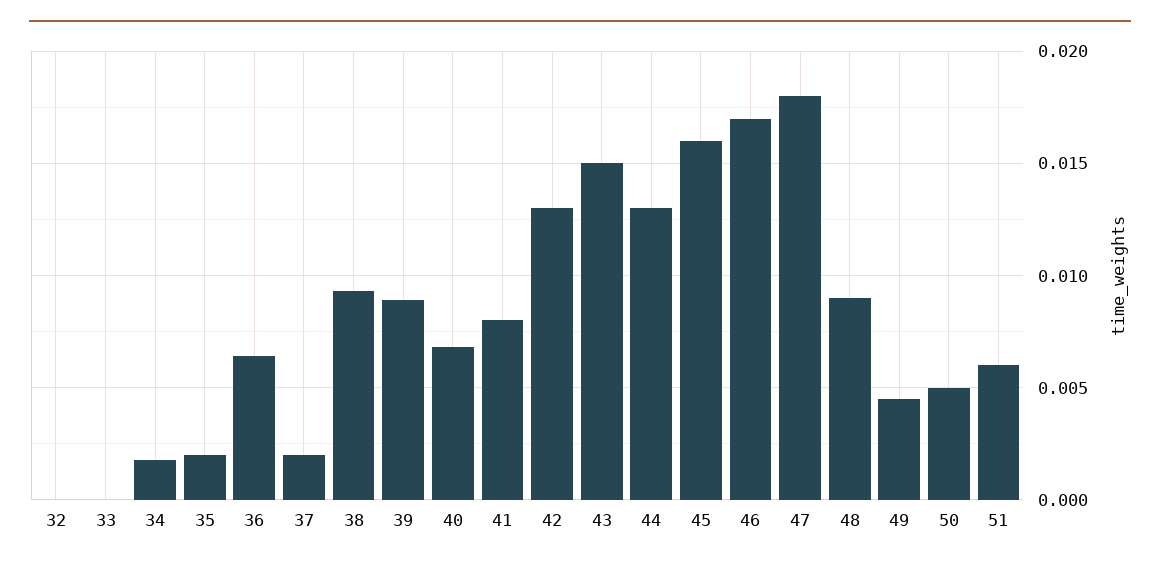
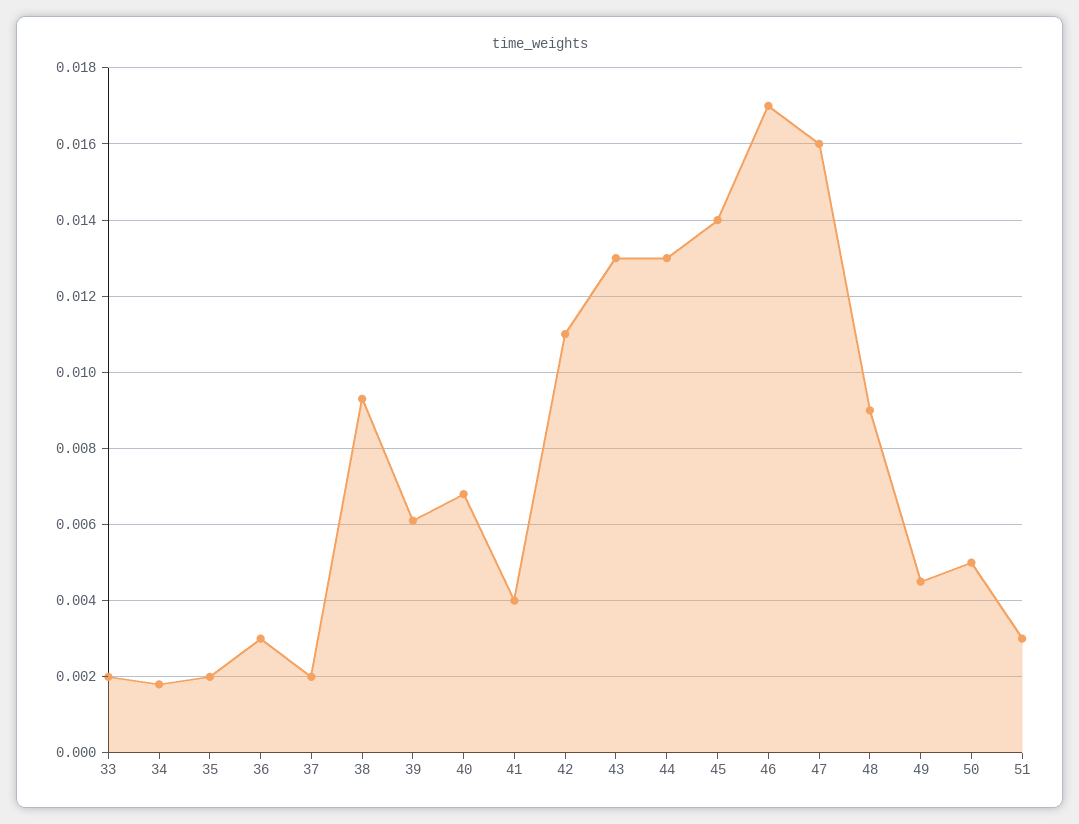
  {
-   "32": 0,
-   "33": 0,
+   "33": 0.002,
    "34": 0.002,
    "35": 0.002,
-   "36": 0.0065,
+   "36": 0.003,
    "37": 0.002,
    "38": 0.0095,
-   "39": 0.009,
+   "39": 0.006,
    "40": 0.007,
-   "41": 0.008,
+   "41": 0.004,
-   "42": 0.013,
+   "42": 0.011,
-   "43": 0.015,
+   "43": 0.013,
    "44": 0.013,
-   "45": 0.016,
+   "45": 0.014,
    "46": 0.017,
-   "47": 0.018,
+   "47": 0.016,
    "48": 0.009,
    "49": 0.0045,
    "50": 0.005,
-   "51": 0.006
+   "51": 0.003
  }

